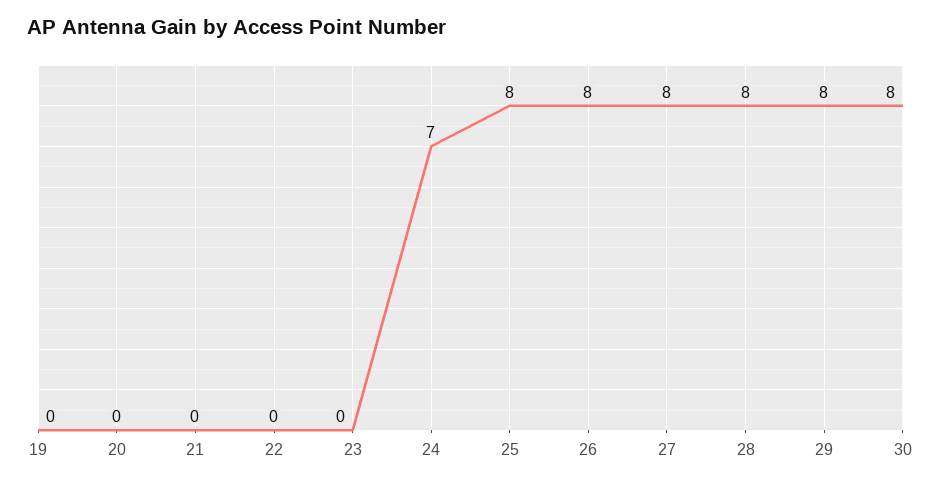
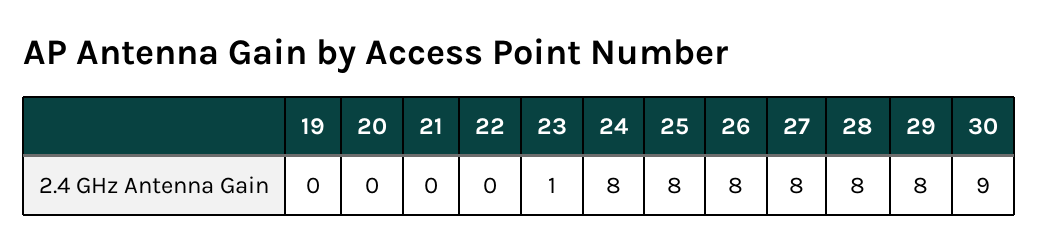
  {
    "19": 0,
    "20": 0,
    "21": 0,
    "22": 0,
-   "23": 0,
+   "23": 1,
-   "24": 7,
+   "24": 8,
    "25": 8,
    "26": 8,
    "27": 8,
    "28": 8,
    "29": 8,
-   "30": 8
+   "30": 9
  }

